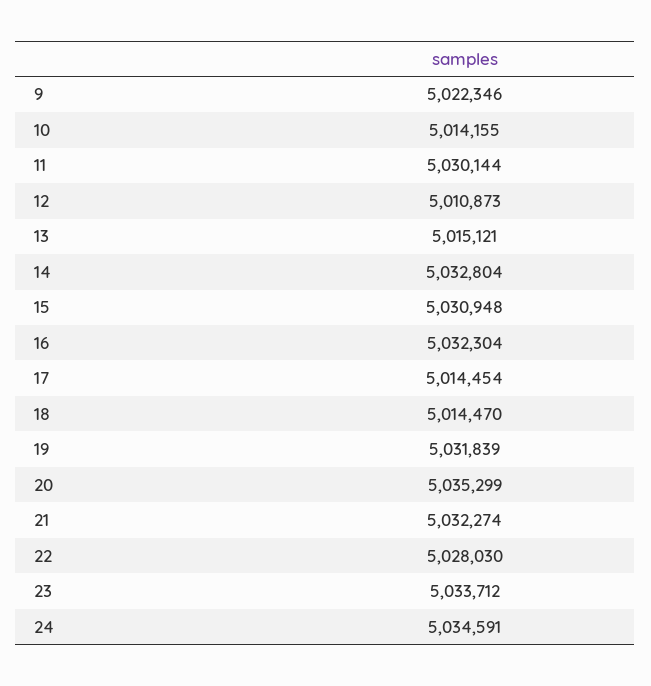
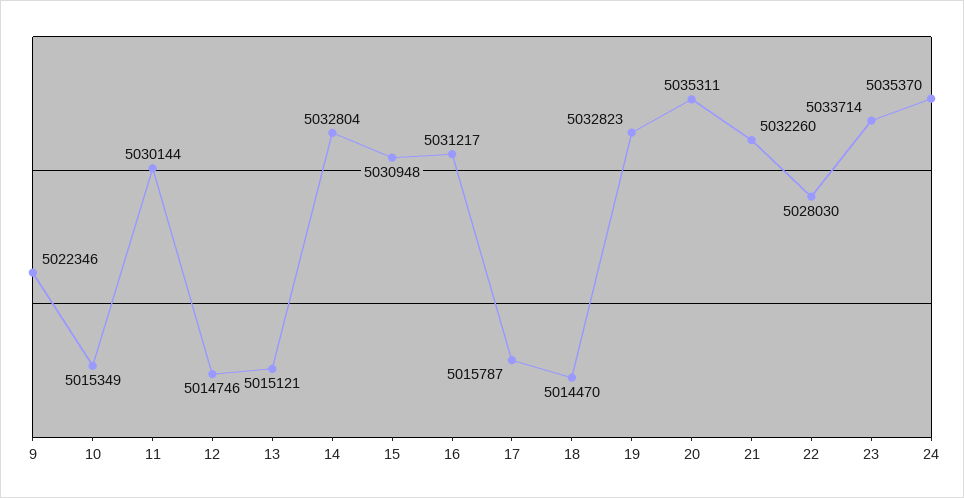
  {
    "9": 5022346,
-   "10": 5014155,
+   "10": 5015349,
    "11": 5030144,
-   "12": 5010873,
+   "12": 5014746,
    "13": 5015121,
    "14": 5032804,
    "15": 5030948,
-   "16": 5032304,
+   "16": 5031217,
-   "17": 5014454,
+   "17": 5015787,
    "18": 5014470,
-   "19": 5031839,
+   "19": 5032823,
-   "20": 5035299,
+   "20": 5035311,
-   "21": 5032274,
+   "21": 5032260,
    "22": 5028030,
-   "23": 5033712,
+   "23": 5033714,
-   "24": 5034591
+   "24": 5035370
  }

